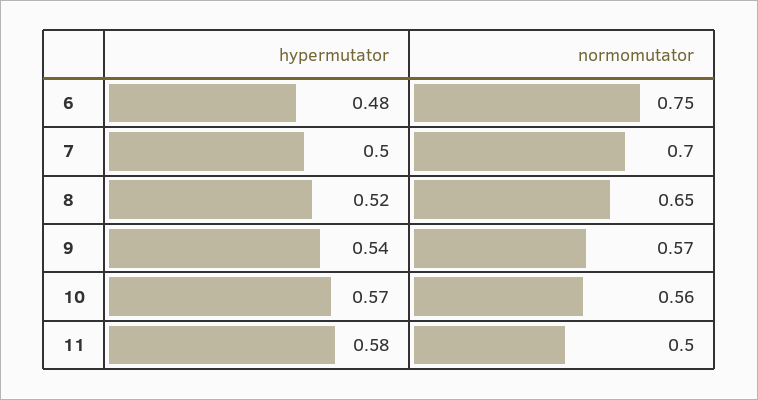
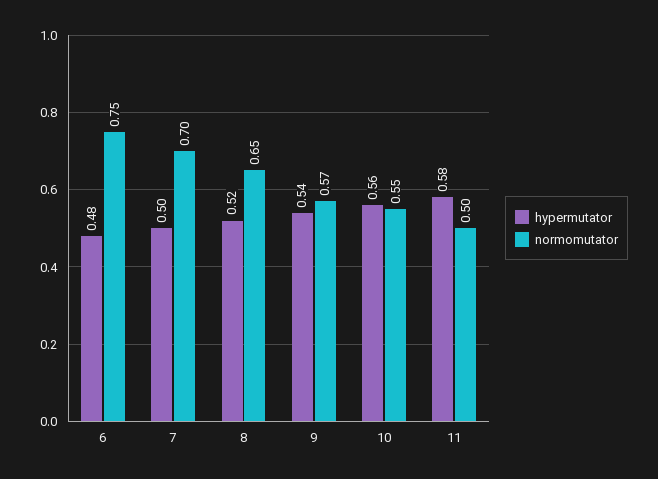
  {
    "hypermutator": {
      "6": 0.48,
      "7": 0.5,
      "8": 0.52,
      "9": 0.54,
-     "10": 0.57,
+     "10": 0.56,
      "11": 0.58
    },
    "normomutator": {
      "6": 0.75,
      "7": 0.7,
      "8": 0.65,
      "9": 0.57,
-     "10": 0.56,
+     "10": 0.55,
      "11": 0.5
    }
  }

